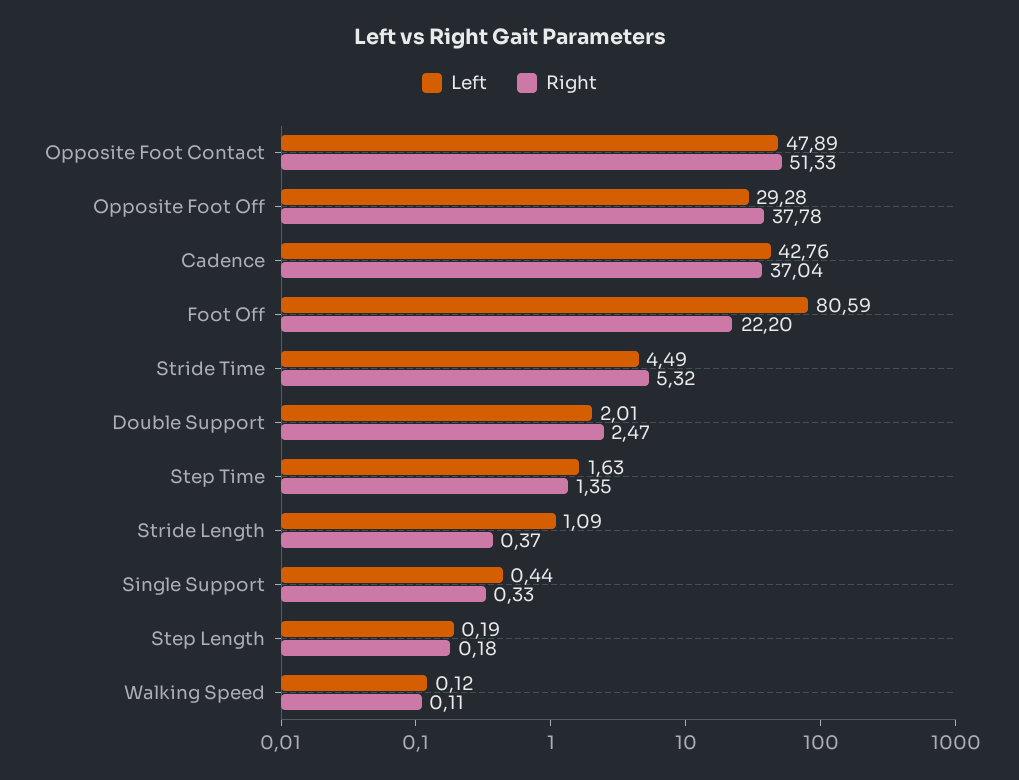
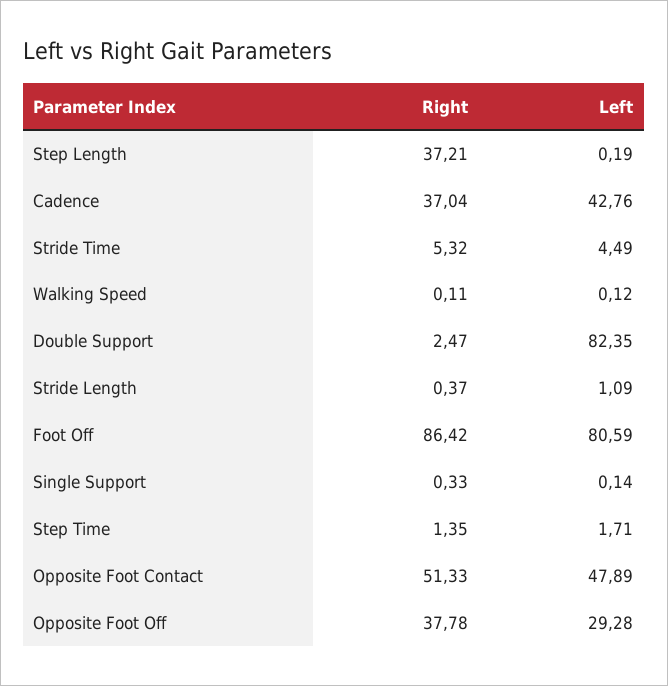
  {
    "Left": {
      "Opposite Foot Contact": 47.89,
      "Opposite Foot Off": 29.28,
      "Cadence": 42.76,
      "Foot Off": 80.59,
      "Stride Time": 4.49,
-     "Double Support": 2.01,
+     "Double Support": 82.35,
-     "Step Time": 1.63,
+     "Step Time": 1.71,
      "Stride Length": 1.09,
-     "Single Support": 0.44,
+     "Single Support": 0.14,
      "Step Length": 0.19,
      "Walking Speed": 0.12
    },
    "Right": {
      "Opposite Foot Contact": 51.33,
      "Opposite Foot Off": 37.78,
      "Cadence": 37.04,
-     "Foot Off": 22.2,
+     "Foot Off": 86.42,
      "Stride Time": 5.32,
      "Double Support": 2.47,
      "Step Time": 1.35,
      "Stride Length": 0.37,
      "Single Support": 0.33,
-     "Step Length": 0.18,
+     "Step Length": 37.21,
      "Walking Speed": 0.11
    }
  }

